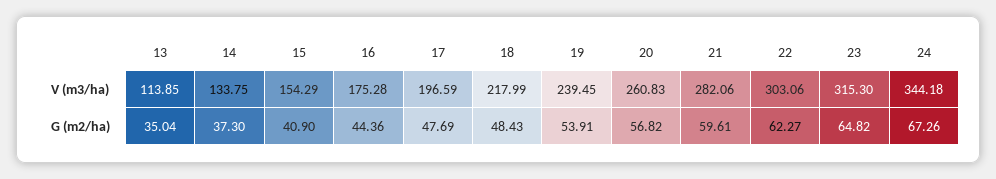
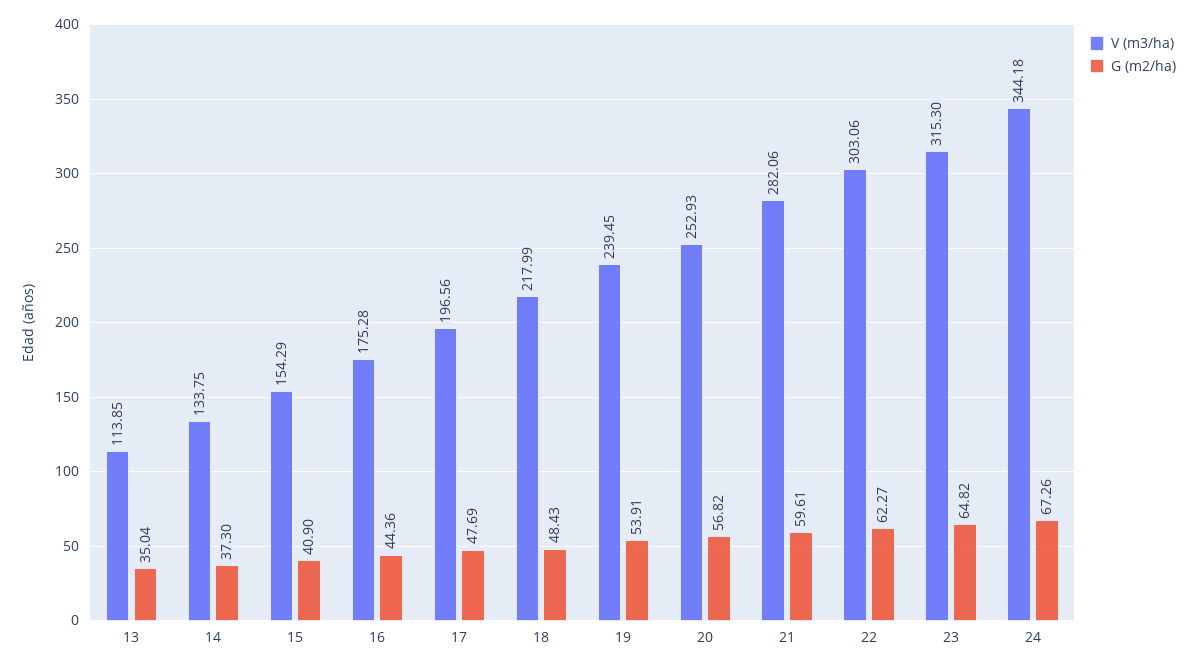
  {
    "V (m3/ha)": {
      "13": 113.85,
      "14": 133.75,
      "15": 154.29,
      "16": 175.28,
-     "17": 196.59,
+     "17": 196.56,
      "18": 217.99,
      "19": 239.45,
-     "20": 260.83,
+     "20": 252.93,
      "21": 282.06,
      "22": 303.06,
      "23": 315.3,
      "24": 344.18
    },
    "G (m2/ha)": {
      "13": 35.04,
      "14": 37.3,
      "15": 40.9,
      "16": 44.36,
      "17": 47.69,
      "18": 48.43,
      "19": 53.91,
      "20": 56.82,
      "21": 59.61,
      "22": 62.27,
      "23": 64.82,
      "24": 67.26
    }
  }

